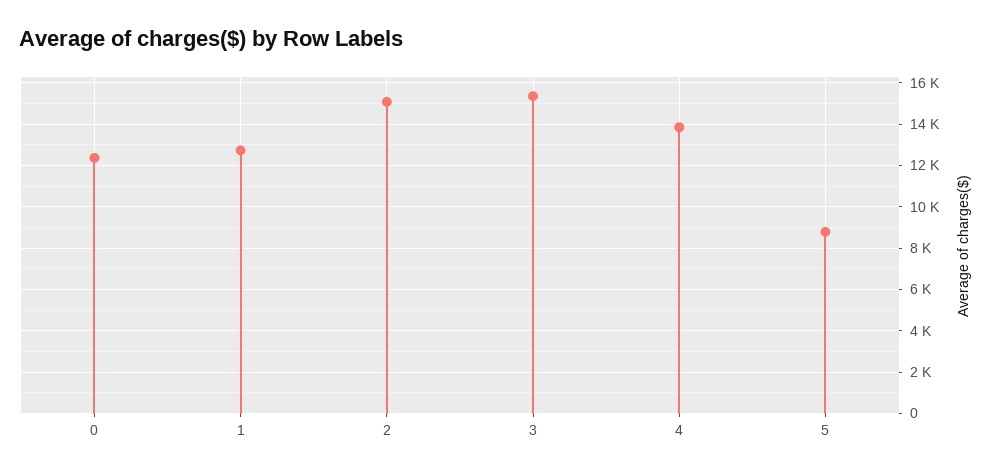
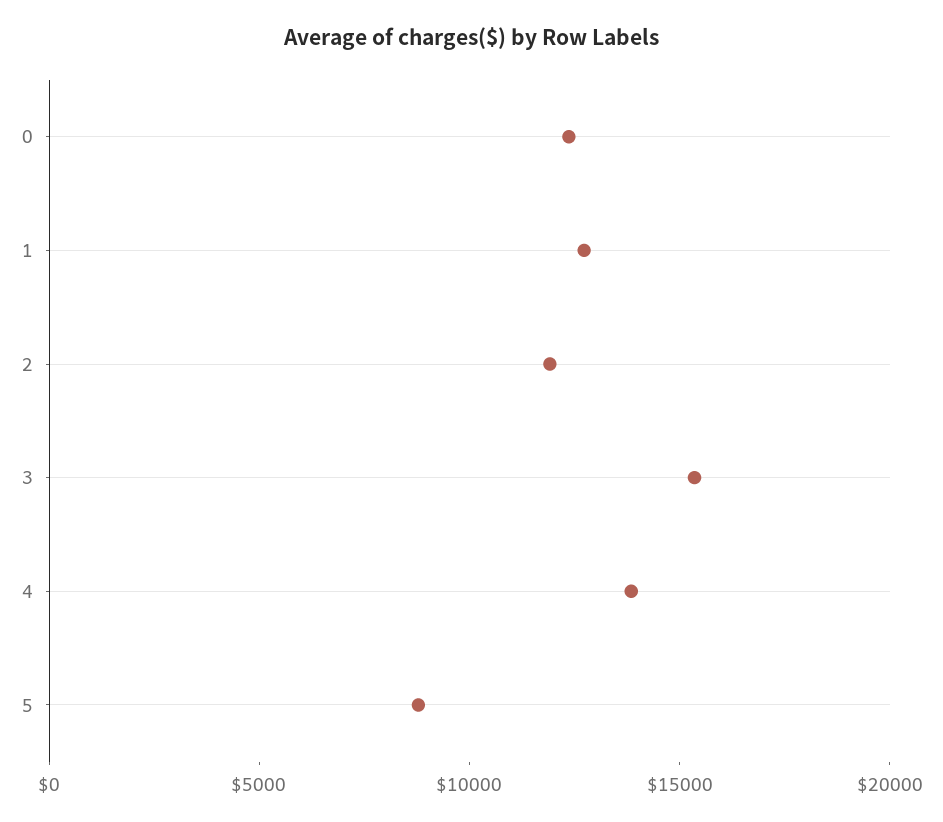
  {
    "0": 12500,
    "1": 12500,
-   "2": 15000,
+   "2": 12000,
    "3": 15500,
    "4": 14000,
    "5": 9000
  }

